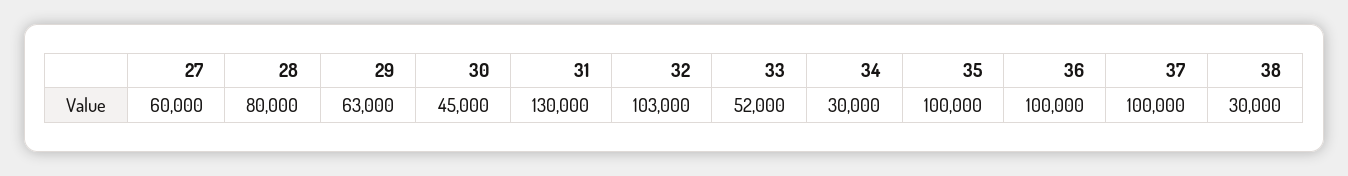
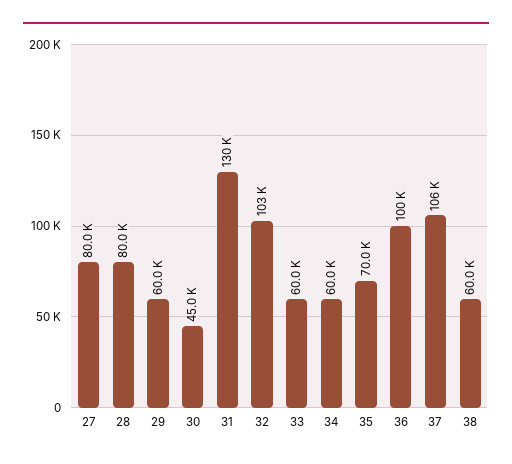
  {
-   "27": 60000,
+   "27": 80000,
    "28": 80000,
-   "29": 63000,
+   "29": 60000,
    "30": 45000,
    "31": 130000,
    "32": 103000,
-   "33": 52000,
+   "33": 60000,
-   "34": 30000,
+   "34": 60000,
-   "35": 100000,
+   "35": 70000,
    "36": 100000,
-   "37": 100000,
+   "37": 106000,
-   "38": 30000
+   "38": 60000
  }

